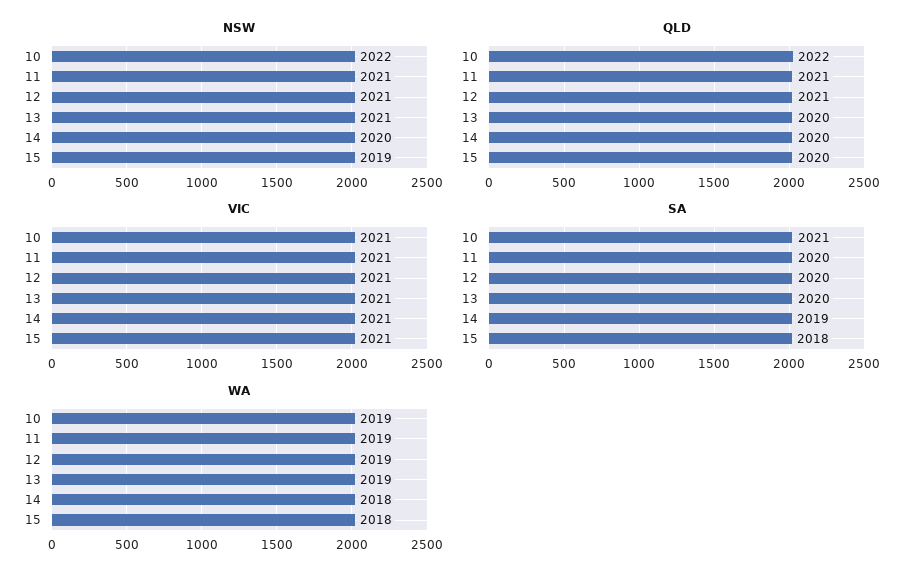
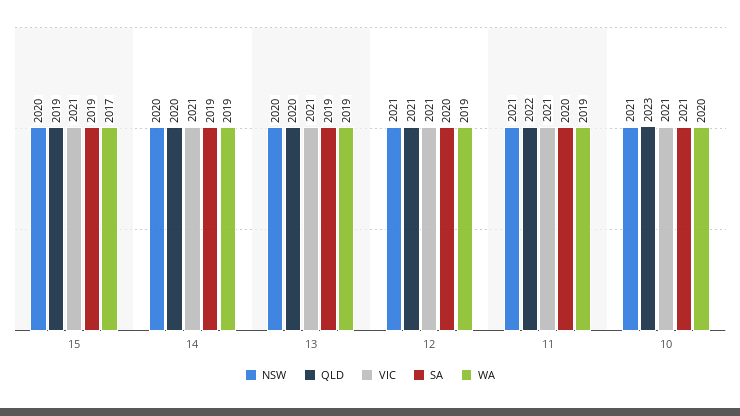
  {
    "NSW": {
-     "10": 2022,
+     "10": 2021,
      "11": 2021,
      "12": 2021,
-     "13": 2021,
+     "13": 2020,
      "14": 2020,
-     "15": 2019
+     "15": 2020
    },
    "QLD": {
-     "10": 2022,
+     "10": 2023,
-     "11": 2021,
+     "11": 2022,
      "12": 2021,
      "13": 2020,
      "14": 2020,
-     "15": 2020
+     "15": 2019
    },
    "VIC": {
      "10": 2021,
      "11": 2021,
      "12": 2021,
      "13": 2021,
      "14": 2021,
      "15": 2021
    },
    "SA": {
      "10": 2021,
      "11": 2020,
      "12": 2020,
-     "13": 2020,
+     "13": 2019,
      "14": 2019,
-     "15": 2018
+     "15": 2019
    },
    "WA": {
-     "10": 2019,
+     "10": 2020,
      "11": 2019,
      "12": 2019,
      "13": 2019,
-     "14": 2018,
+     "14": 2019,
-     "15": 2018
+     "15": 2017
    }
  }

